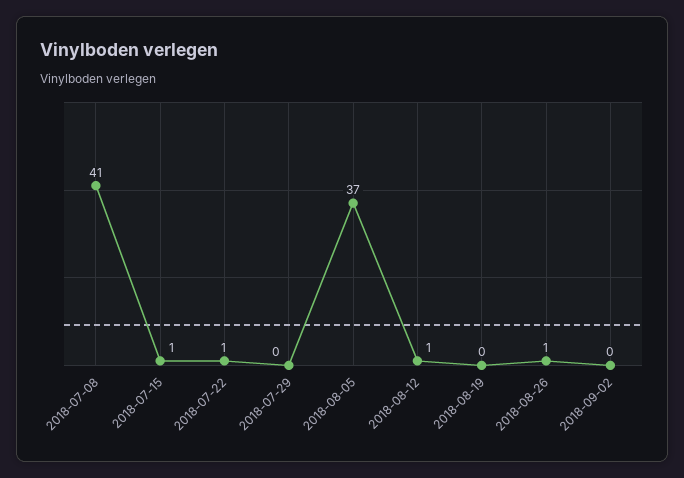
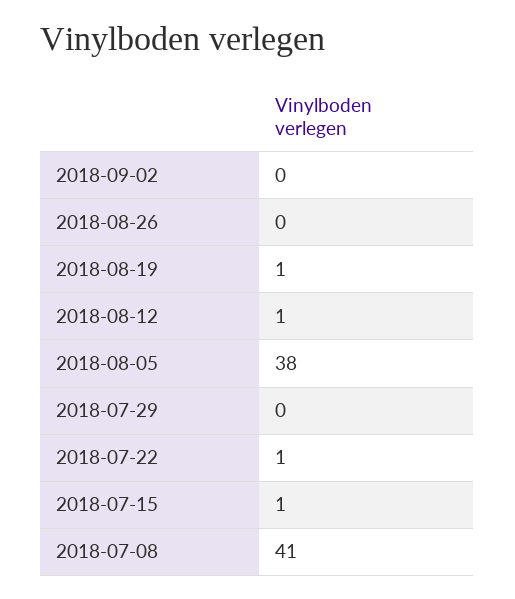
  {
    "2018-07-08": 41,
    "2018-07-15": 1,
    "2018-07-22": 1,
    "2018-07-29": 0,
-   "2018-08-05": 37,
+   "2018-08-05": 38,
    "2018-08-12": 1,
-   "2018-08-19": 0,
+   "2018-08-19": 1,
-   "2018-08-26": 1,
+   "2018-08-26": 0,
    "2018-09-02": 0
  }

